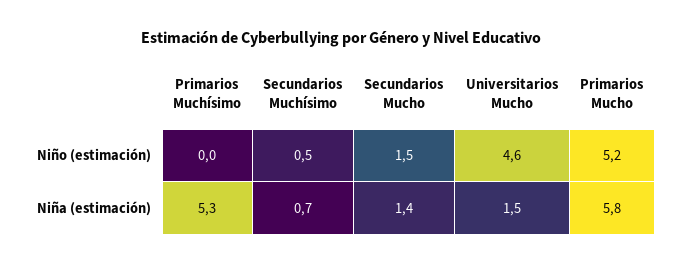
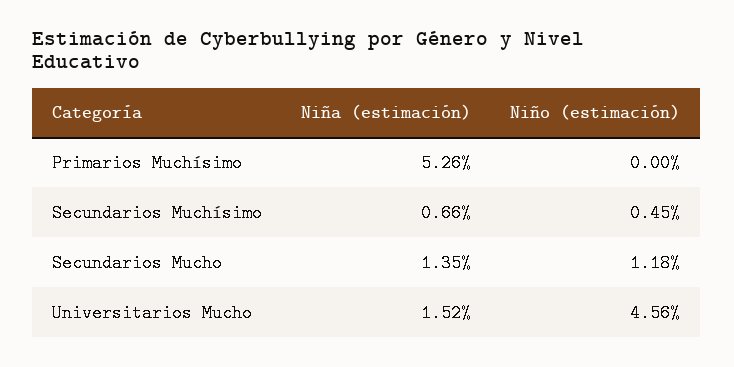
  {
    "Primarios Muchísimo": {
      "Niño (estimación)": 0,
      "Niña (estimación)": 5.26
    },
    "Secundarios Muchísimo": {
      "Niño (estimación)": 0.45,
      "Niña (estimación)": 0.66
    },
    "Secundarios Mucho": {
-     "Niño (estimación)": 1.5,
+     "Niño (estimación)": 1.18,
      "Niña (estimación)": 1.35
    },
    "Universitarios Mucho": {
      "Niño (estimación)": 4.56,
      "Niña (estimación)": 1.52
-   },
+   }
-   "Primarios Mucho": {
-     "Niño (estimación)": 5.2,
-     "Niña (estimación)": 5.8
-   }
  }

